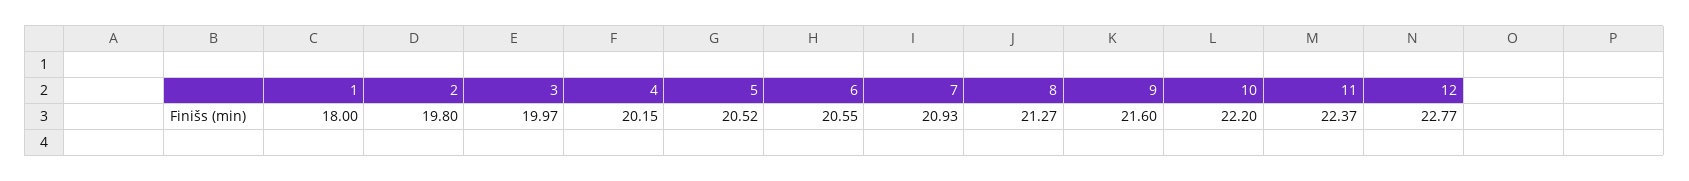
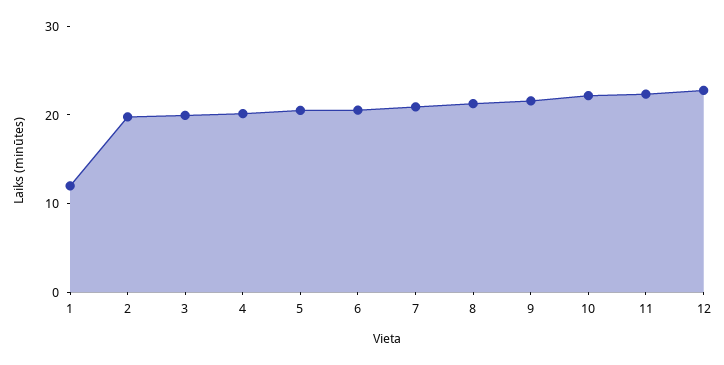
  {
-   "1": 18,
+   "1": 12,
    "2": 19.8,
    "3": 19.97,
    "4": 20.15,
    "5": 20.52,
    "6": 20.55,
    "7": 20.93,
    "8": 21.27,
    "9": 21.6,
    "10": 22.2,
    "11": 22.37,
    "12": 22.77
  }

